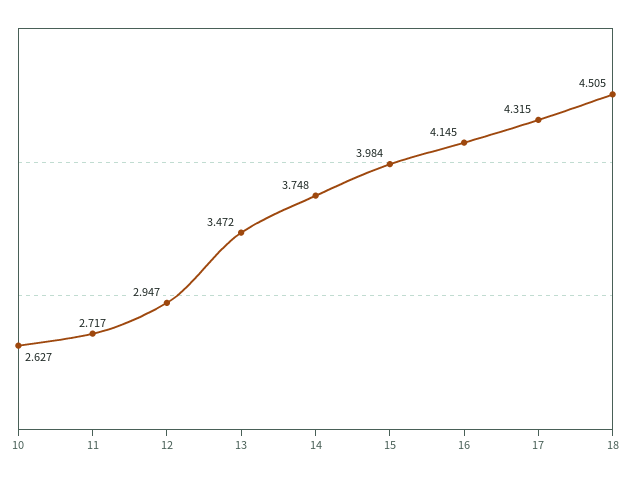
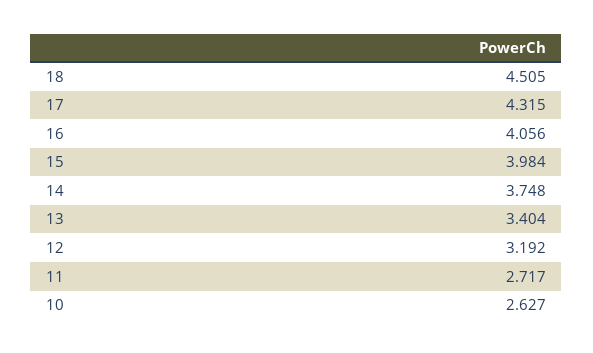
  {
    "10": 2.627,
    "11": 2.717,
-   "12": 2.947,
+   "12": 3.192,
-   "13": 3.472,
+   "13": 3.404,
    "14": 3.748,
    "15": 3.984,
-   "16": 4.145,
+   "16": 4.056,
    "17": 4.315,
    "18": 4.505
  }

